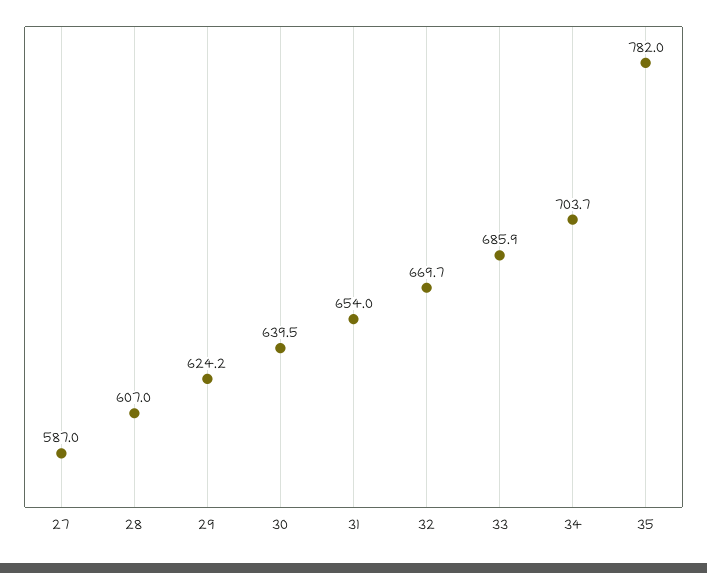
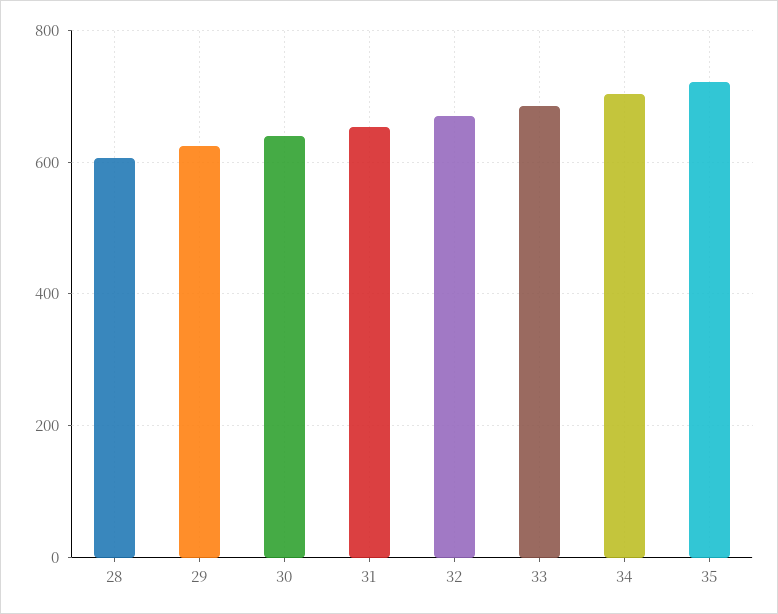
  {
-   "27": 587,
    "28": 607,
    "29": 624.2,
    "30": 639.5,
    "31": 654,
    "32": 669.7,
    "33": 685.9,
    "34": 703.7,
-   "35": 782
+   "35": 720
  }

